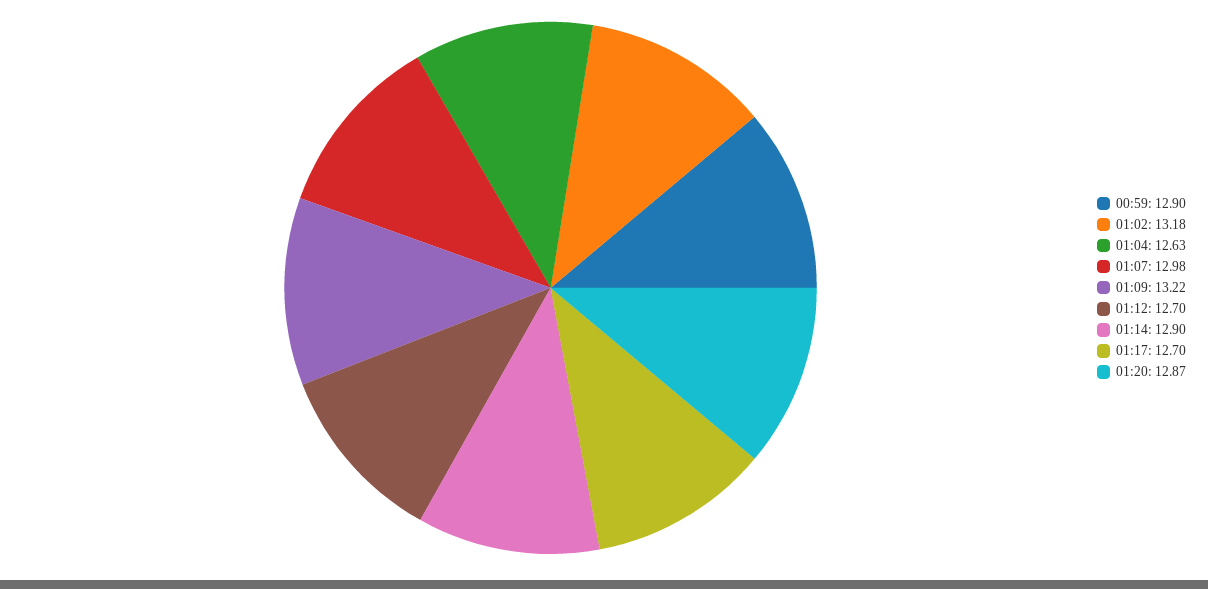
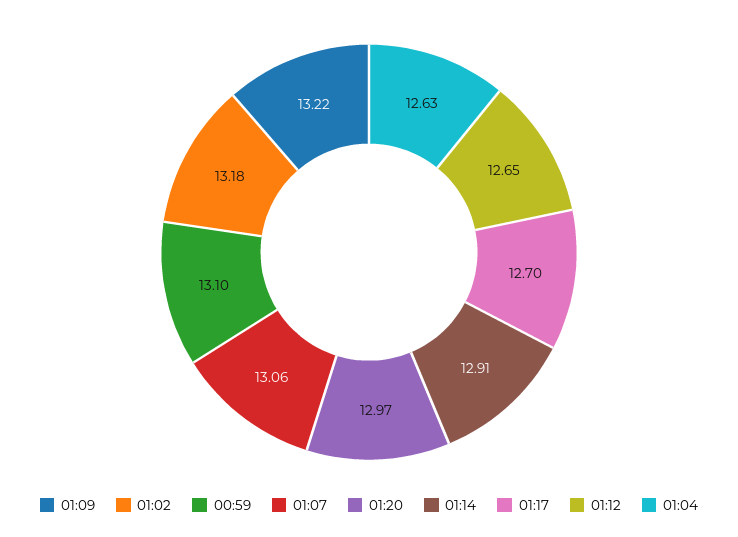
  {
-   "00:59": 12.9,
+   "00:59": 13.1,
    "01:02": 13.18,
    "01:04": 12.63,
-   "01:07": 12.98,
+   "01:07": 13.06,
    "01:09": 13.22,
-   "01:12": 12.7,
+   "01:12": 12.65,
-   "01:14": 12.9,
+   "01:14": 12.91,
    "01:17": 12.7,
-   "01:20": 12.87
+   "01:20": 12.97
  }

